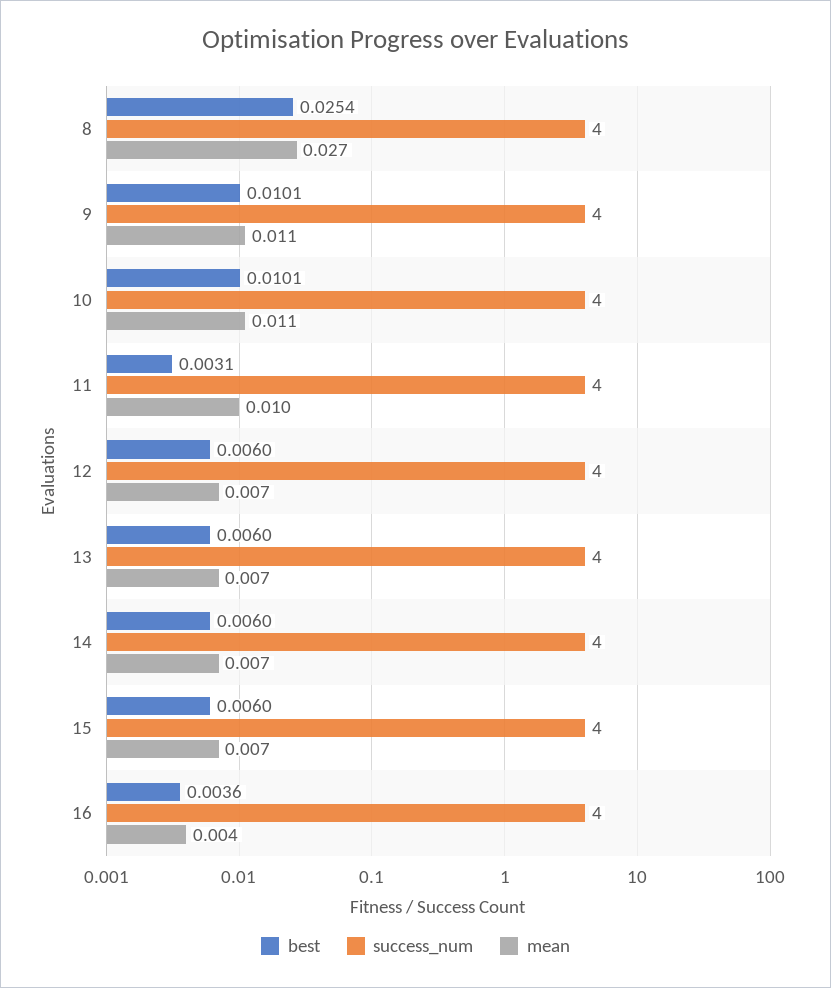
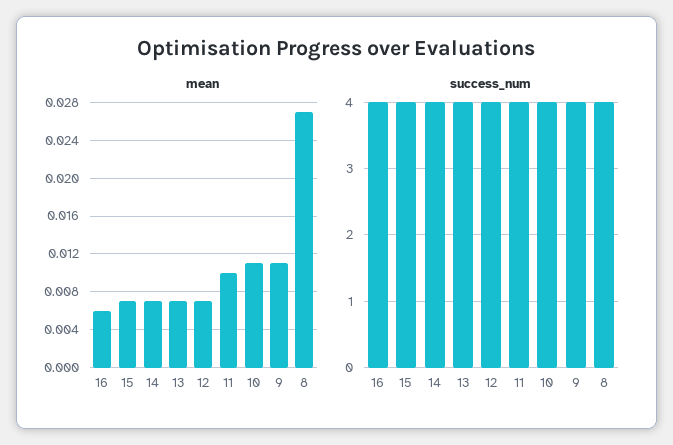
  {
-   "best": {
-     "8": 0.0254,
-     "9": 0.0101,
-     "10": 0.0101,
-     "11": 0.0031,
-     "12": 0.006,
-     "13": 0.006,
-     "14": 0.006,
-     "15": 0.006,
-     "16": 0.0036
-   },
    "success_num": {
      "8": 4,
      "9": 4,
      "10": 4,
      "11": 4,
      "12": 4,
      "13": 4,
      "14": 4,
      "15": 4,
      "16": 4
    },
    "mean": {
      "8": 0.027,
      "9": 0.011,
      "10": 0.011,
      "11": 0.01,
      "12": 0.007,
      "13": 0.007,
      "14": 0.007,
      "15": 0.007,
-     "16": 0.004
+     "16": 0.006
    }
  }

